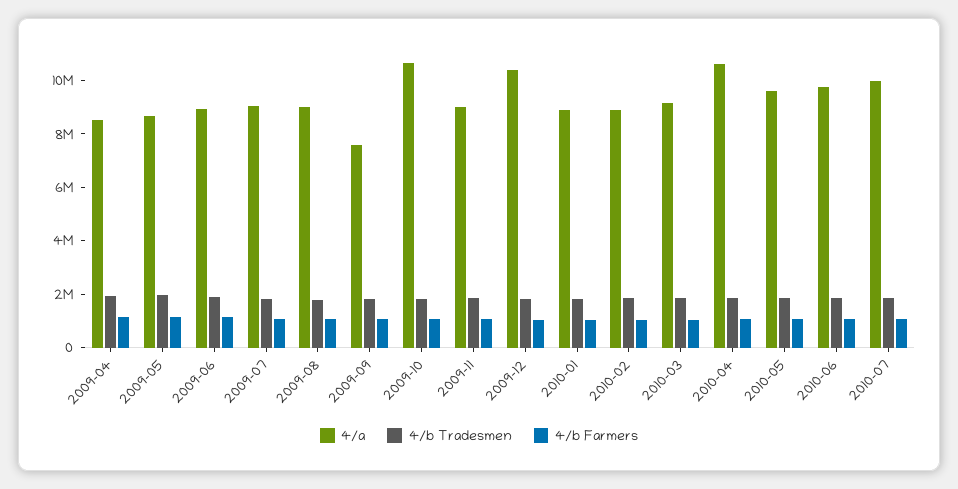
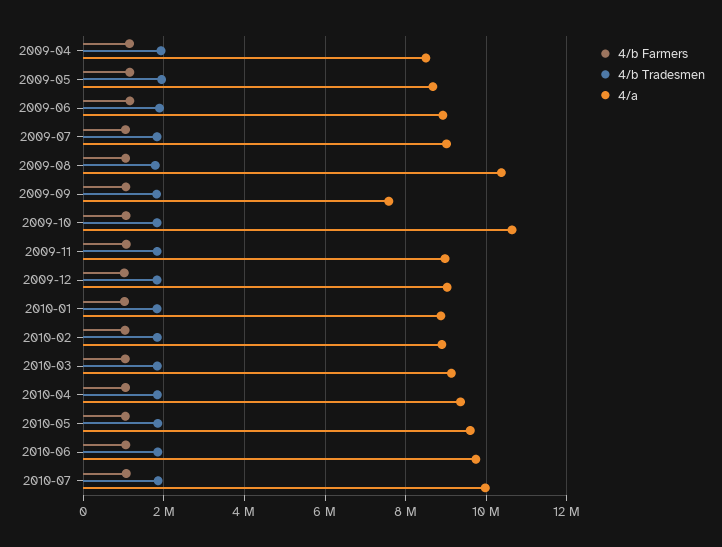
  {
    "4/a": {
      "2009-04": 8600000,
      "2009-05": 8600000,
      "2009-06": 9000000,
      "2009-07": 9000000,
-     "2009-08": 9000000,
+     "2009-08": 10400000,
      "2009-09": 7600000,
      "2009-10": 10600000,
      "2009-11": 9000000,
-     "2009-12": 10500000,
+     "2009-12": 9000000,
      "2010-01": 8800000,
      "2010-02": 9000000,
      "2010-03": 9200000,
-     "2010-04": 10500000,
+     "2010-04": 9400000,
      "2010-05": 9600000,
      "2010-06": 9800000,
      "2010-07": 10000000
    },
    "4/b Tradesmen": {
      "2009-04": 2000000,
      "2009-05": 2000000,
      "2009-06": 1800000,
      "2009-07": 1800000,
      "2009-08": 1800000,
      "2009-09": 1800000,
      "2009-10": 1800000,
      "2009-11": 1800000,
      "2009-12": 1800000,
      "2010-01": 1800000,
      "2010-02": 1800000,
      "2010-03": 1800000,
      "2010-04": 1800000,
      "2010-05": 1800000,
      "2010-06": 1800000,
      "2010-07": 1800000
    },
    "4/b Farmers": {
      "2009-04": 1200000,
      "2009-05": 1200000,
      "2009-06": 1200000,
      "2009-07": 1000000,
      "2009-08": 1000000,
      "2009-09": 1000000,
      "2009-10": 1000000,
      "2009-11": 1000000,
      "2009-12": 1000000,
      "2010-01": 1000000,
      "2010-02": 1000000,
      "2010-03": 1000000,
      "2010-04": 1000000,
      "2010-05": 1000000,
      "2010-06": 1000000,
      "2010-07": 1000000
    }
  }

